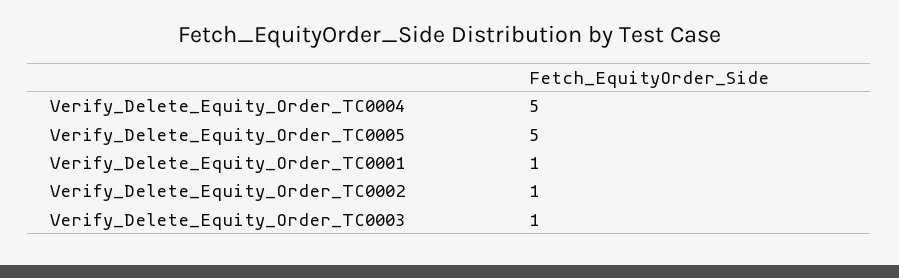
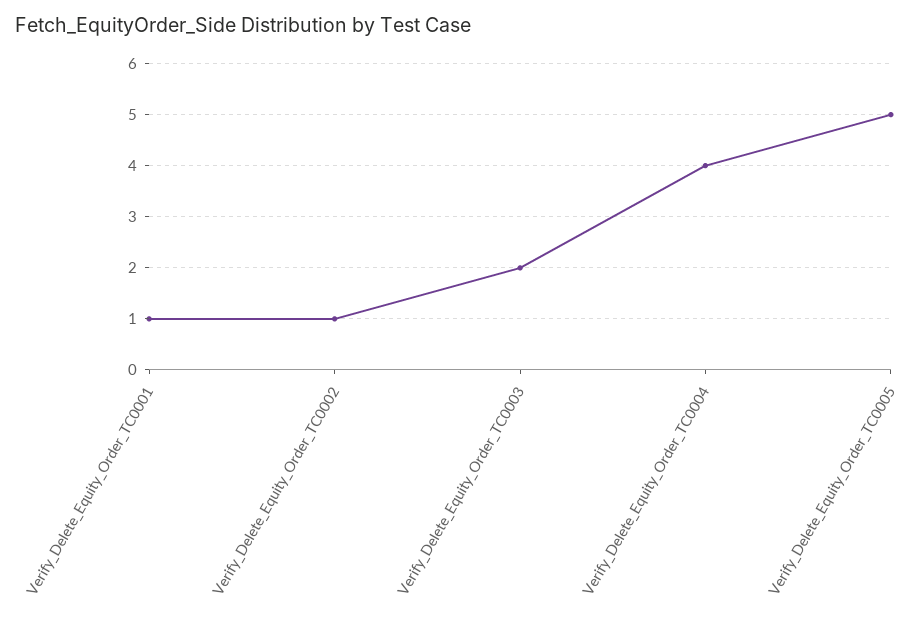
  {
-   "Verify_Delete_Equity_Order_TC0004": 5,
+   "Verify_Delete_Equity_Order_TC0004": 4,
    "Verify_Delete_Equity_Order_TC0005": 5,
    "Verify_Delete_Equity_Order_TC0001": 1,
    "Verify_Delete_Equity_Order_TC0002": 1,
-   "Verify_Delete_Equity_Order_TC0003": 1
+   "Verify_Delete_Equity_Order_TC0003": 2
  }

